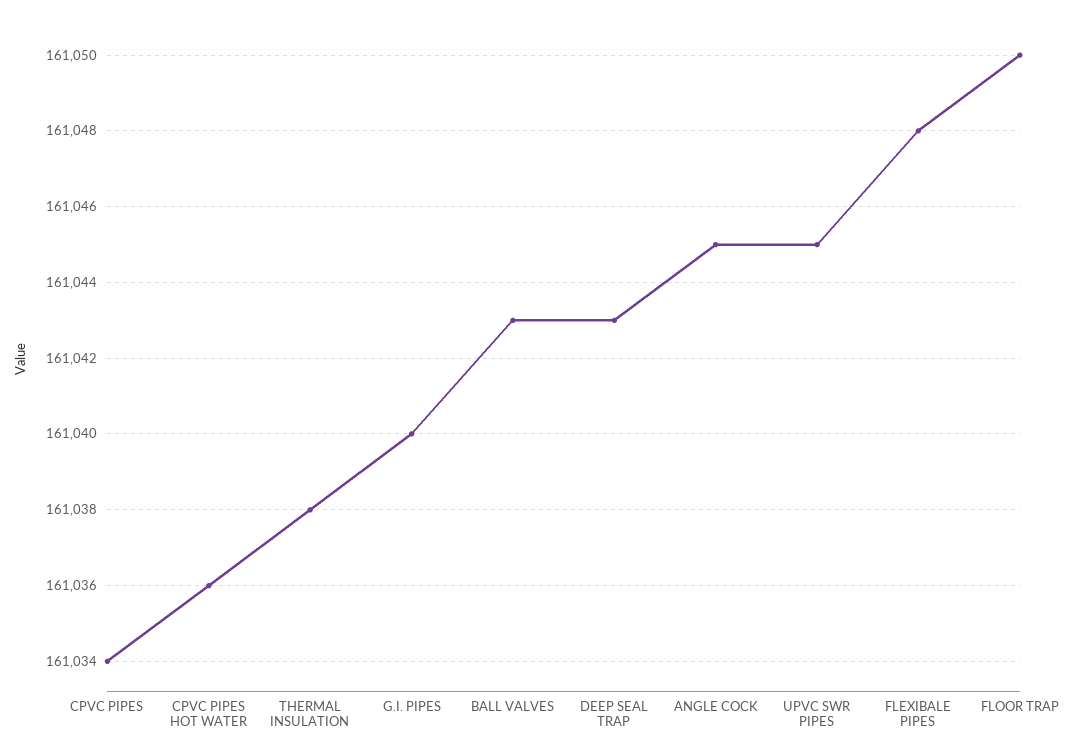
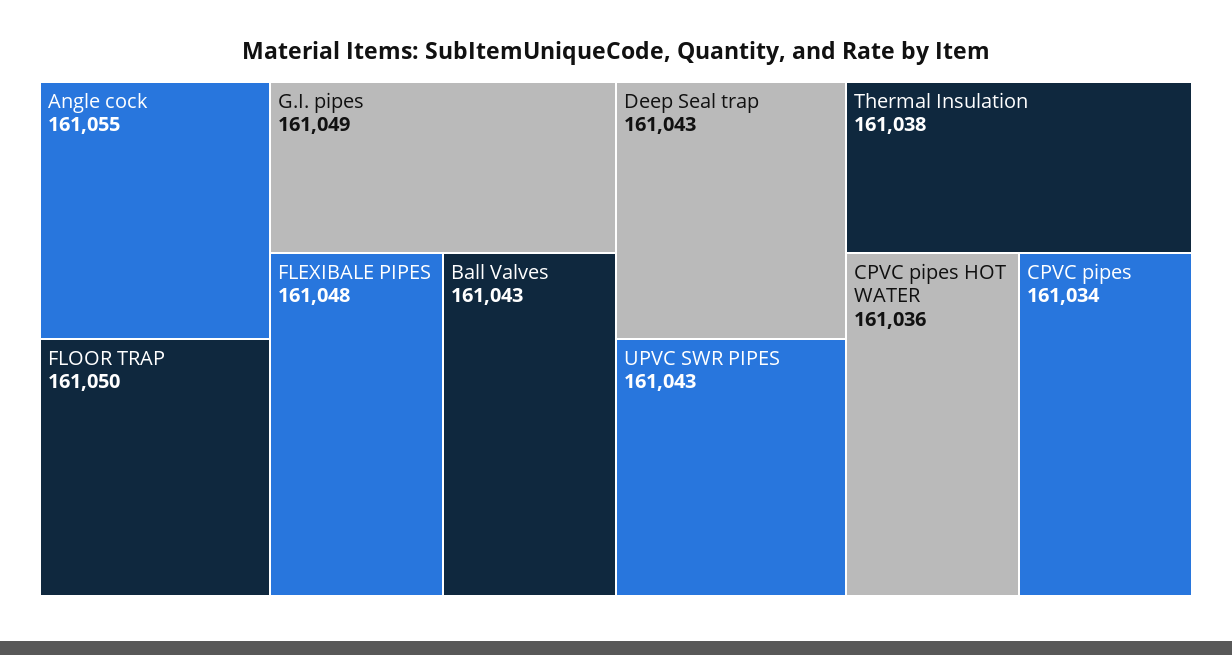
  {
    "CPVC PIPES": 161034,
    "CPVC PIPES HOT WATER": 161036,
    "THERMAL INSULATION": 161038,
-   "G.I. PIPES": 161040,
+   "G.I. PIPES": 161049,
    "BALL VALVES": 161043,
    "DEEP SEAL TRAP": 161043,
-   "ANGLE COCK": 161045,
+   "ANGLE COCK": 161055,
-   "UPVC SWR PIPES": 161045,
+   "UPVC SWR PIPES": 161043,
    "FLEXIBALE PIPES": 161048,
    "FLOOR TRAP": 161050
  }

